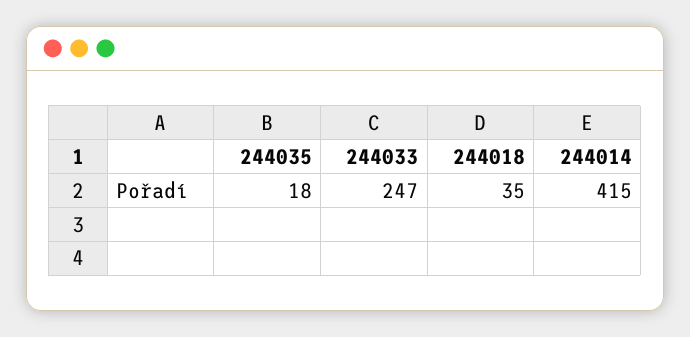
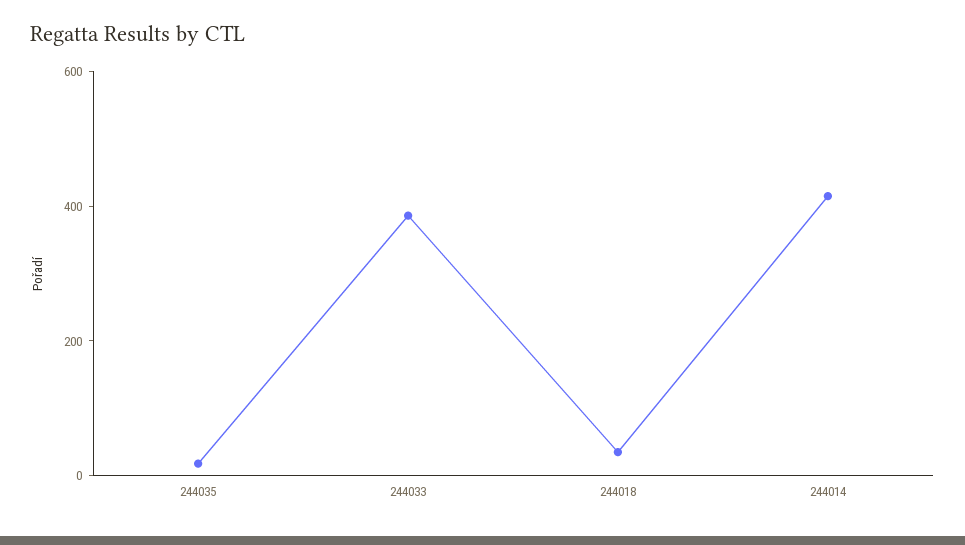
  {
    "244035": 18,
-   "244033": 247,
+   "244033": 400,
    "244018": 35,
    "244014": 415
  }

